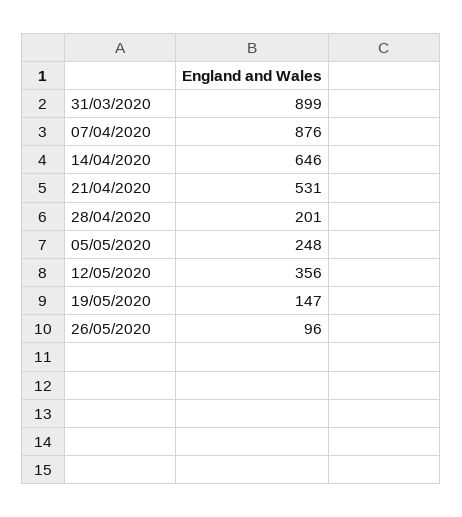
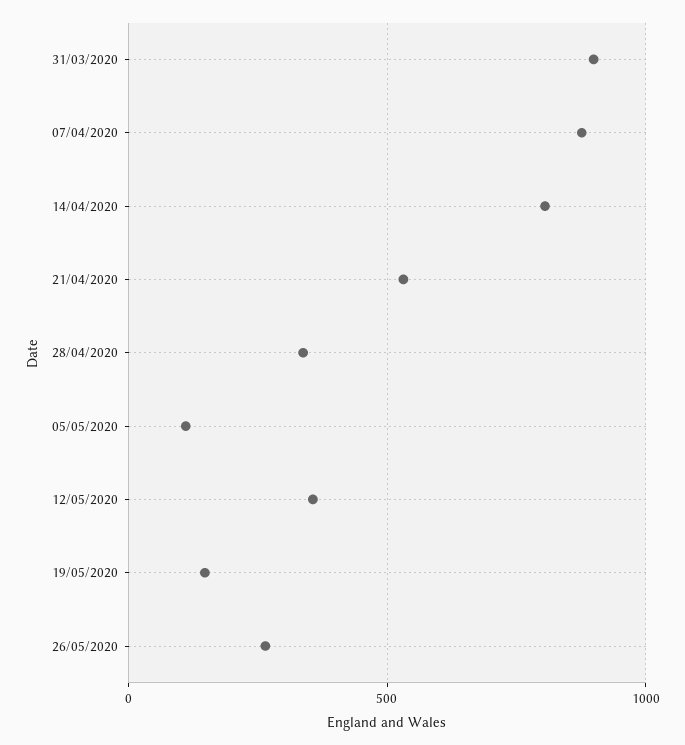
  {
    "31/03/2020": 899,
    "07/04/2020": 876,
-   "14/04/2020": 646,
+   "14/04/2020": 800,
    "21/04/2020": 531,
-   "28/04/2020": 201,
+   "28/04/2020": 350,
-   "05/05/2020": 248,
+   "05/05/2020": 100,
    "12/05/2020": 356,
    "19/05/2020": 147,
-   "26/05/2020": 96
+   "26/05/2020": 250
  }

